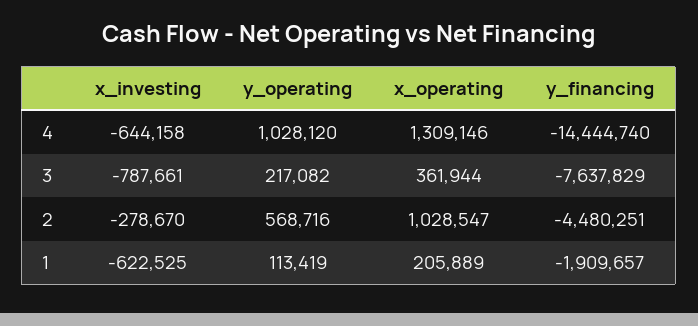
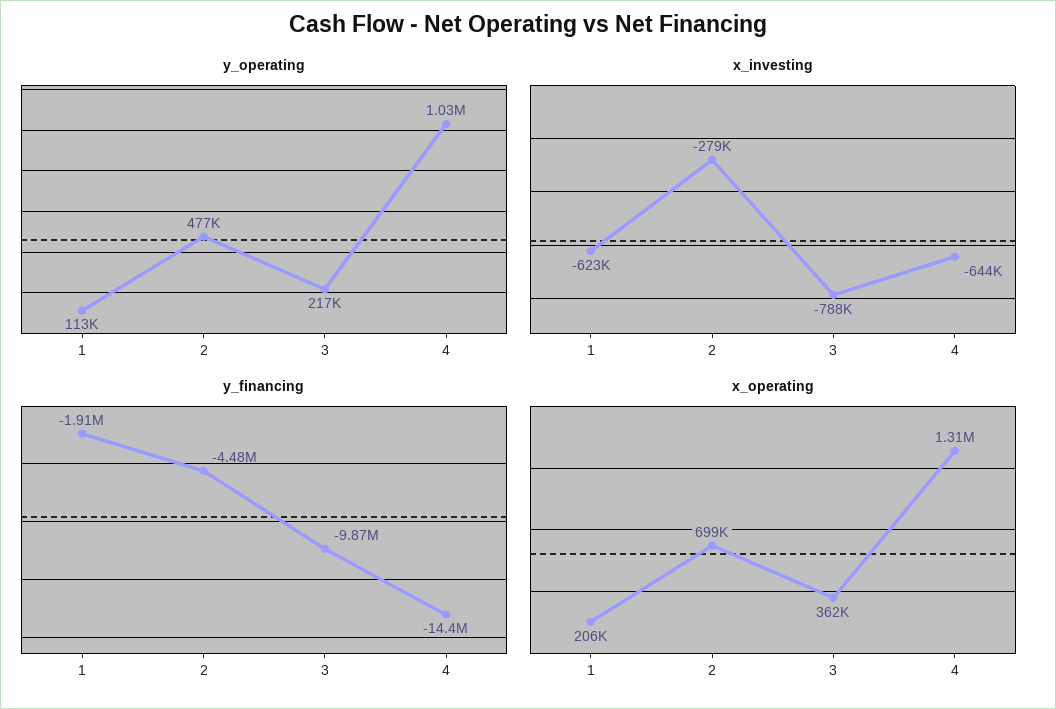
  {
    "x_investing": {
      "4": -644158,
      "3": -787661,
      "2": -278670,
      "1": -622525
    },
    "y_operating": {
      "4": 1028120,
      "3": 217082,
-     "2": 568716,
+     "2": 477000,
      "1": 113419
    },
    "x_operating": {
      "4": 1309146,
      "3": 361944,
-     "2": 1028547,
+     "2": 699000,
      "1": 205889
    },
    "y_financing": {
      "4": -14444740,
-     "3": -7637829,
+     "3": -9870000,
      "2": -4480251,
      "1": -1909657
    }
  }

